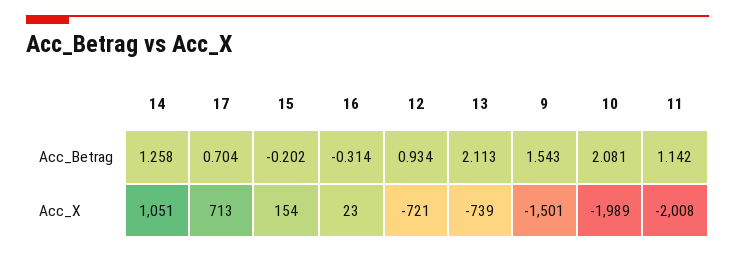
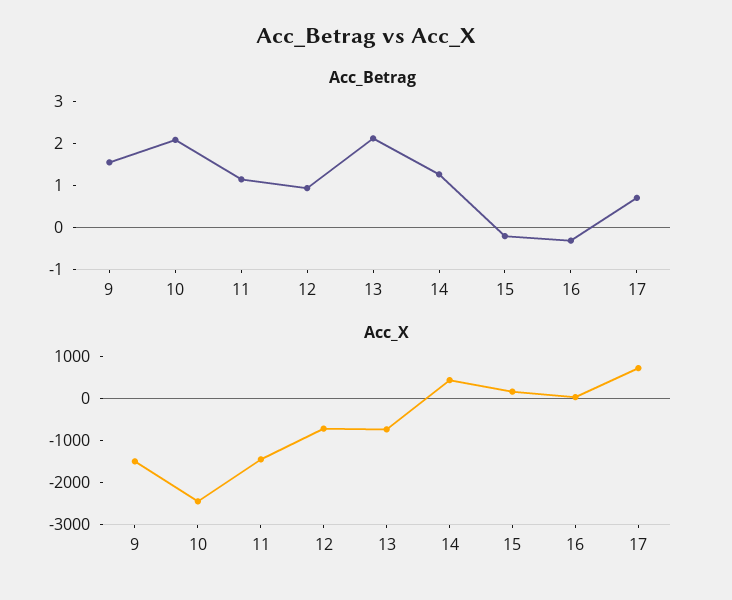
  {
    "Acc_Betrag": {
      "14": 1.258,
      "17": 0.704,
      "15": -0.202,
      "16": -0.314,
      "12": 0.934,
      "13": 2.113,
      "9": 1.543,
      "10": 2.081,
      "11": 1.142
    },
    "Acc_X": {
-     "14": 1051,
+     "14": 400,
      "17": 713,
      "15": 154,
      "16": 23,
      "12": -721,
      "13": -739,
      "9": -1501,
-     "10": -1989,
+     "10": -2400,
-     "11": -2008
+     "11": -1400
    }
  }

